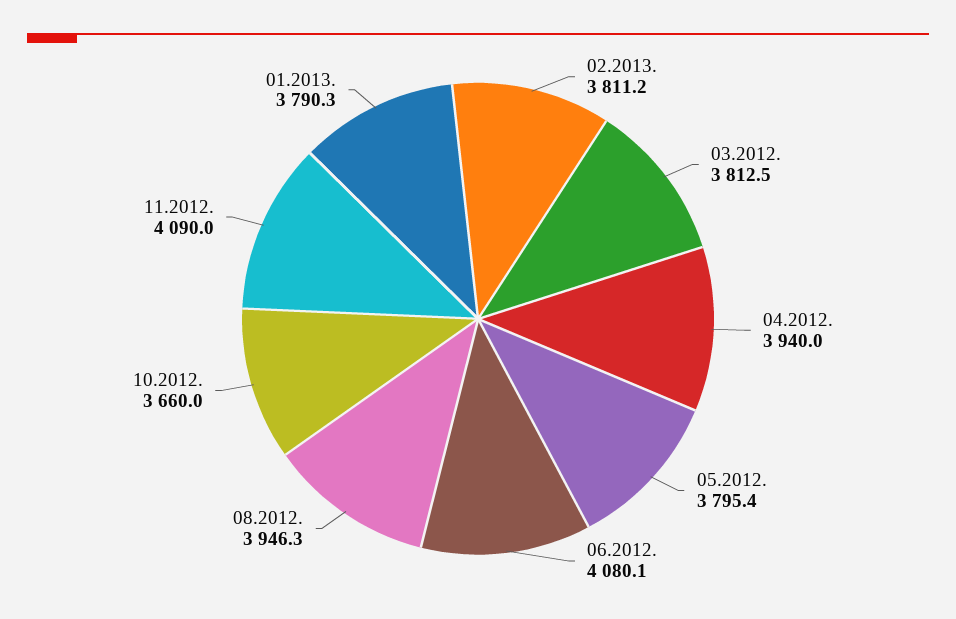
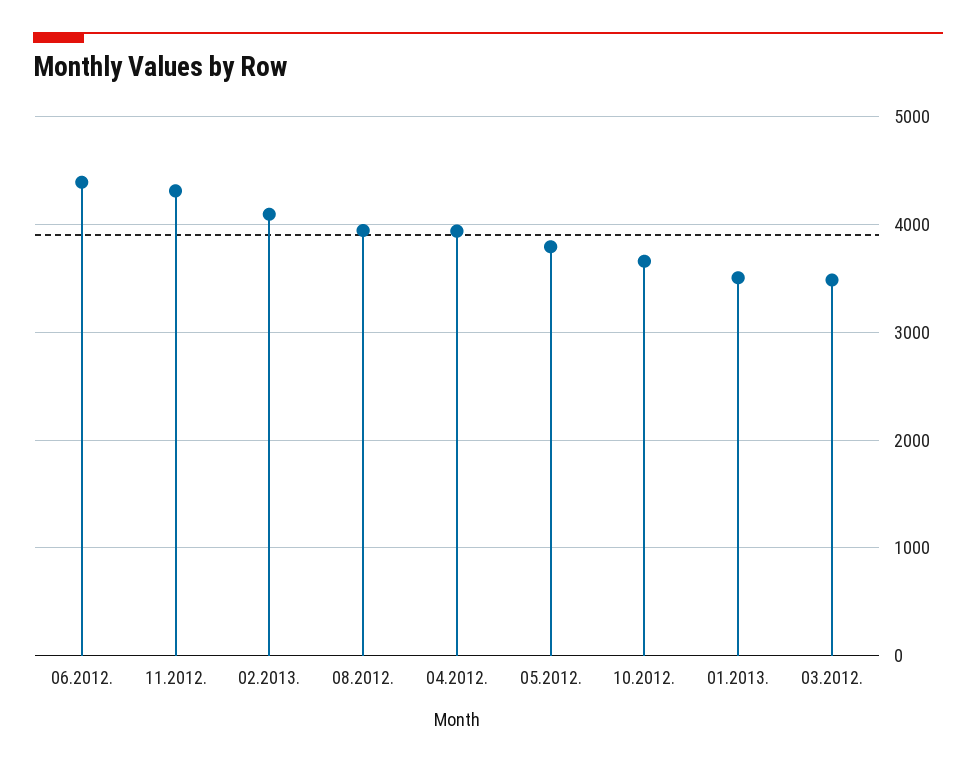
  {
-   "02.2013.": 3811.2,
+   "02.2013.": 4100,
-   "03.2012.": 3812.5,
+   "03.2012.": 3500,
    "04.2012.": 3940,
    "05.2012.": 3795.4,
-   "06.2012.": 4080.1,
+   "06.2012.": 4400,
    "08.2012.": 3946.3,
    "10.2012.": 3660,
-   "11.2012.": 4090,
+   "11.2012.": 4300,
-   "01.2013.": 3790.3
+   "01.2013.": 3500
  }

